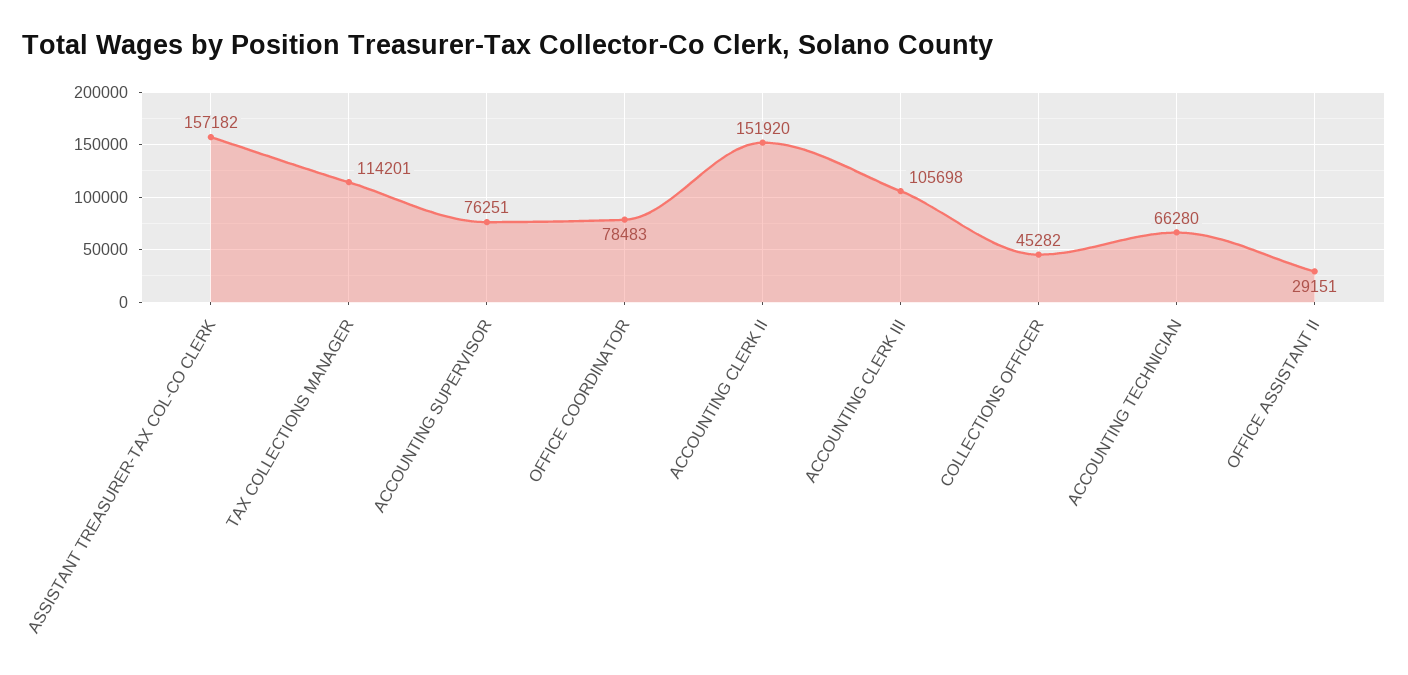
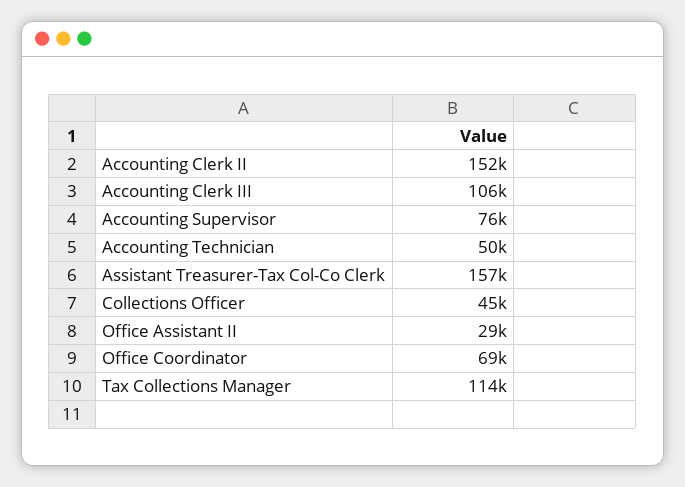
  {
    "ASSISTANT TREASURER-TAX COL-CO CLERK": 157182,
    "TAX COLLECTIONS MANAGER": 114201,
    "ACCOUNTING SUPERVISOR": 76251,
-   "OFFICE COORDINATOR": 78483,
+   "OFFICE COORDINATOR": 69000,
    "ACCOUNTING CLERK II": 151920,
    "ACCOUNTING CLERK III": 105698,
    "COLLECTIONS OFFICER": 45282,
-   "ACCOUNTING TECHNICIAN": 66280,
+   "ACCOUNTING TECHNICIAN": 50000,
    "OFFICE ASSISTANT II": 29151
  }

